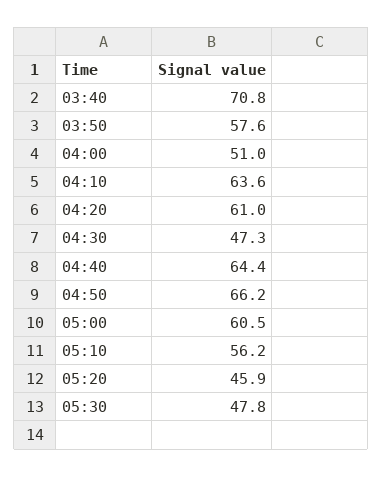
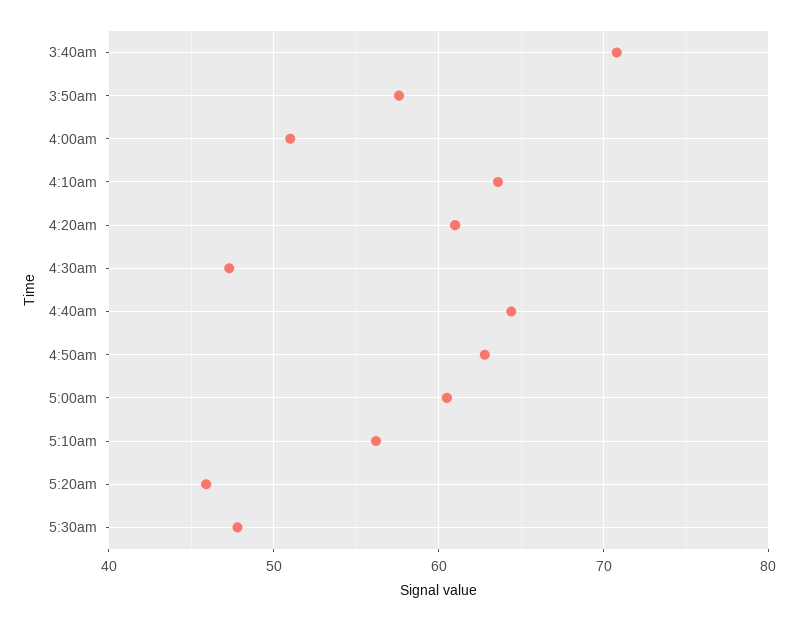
  {
    "03:40": 70.8,
    "03:50": 57.6,
    "04:00": 51,
    "04:10": 63.6,
    "04:20": 61,
    "04:30": 47.3,
    "04:40": 64.4,
-   "04:50": 66.2,
+   "04:50": 63,
    "05:00": 60.5,
    "05:10": 56.2,
    "05:20": 45.9,
    "05:30": 47.8
  }

